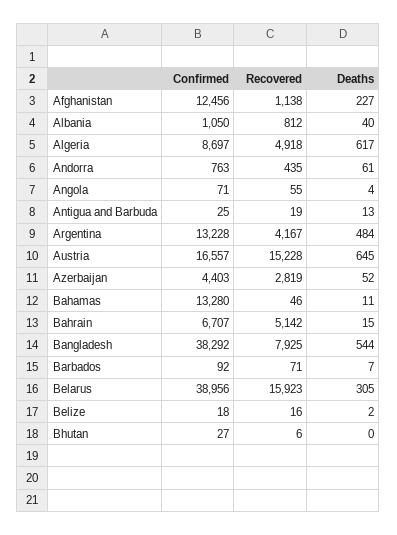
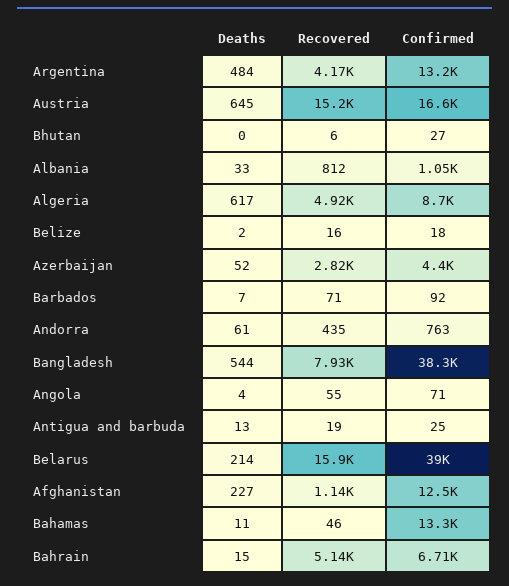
  {
    "Confirmed": {
      "Afghanistan": 12456,
      "Albania": 1050,
      "Algeria": 8697,
      "Andorra": 763,
      "Angola": 71,
      "Antigua and Barbuda": 25,
      "Argentina": 13228,
      "Austria": 16557,
      "Azerbaijan": 4403,
      "Bahamas": 13280,
      "Bahrain": 6707,
      "Bangladesh": 38292,
      "Barbados": 92,
      "Belarus": 38956,
      "Belize": 18,
      "Bhutan": 27
    },
    "Recovered": {
      "Afghanistan": 1138,
      "Albania": 812,
      "Algeria": 4918,
      "Andorra": 435,
      "Angola": 55,
      "Antigua and Barbuda": 19,
      "Argentina": 4167,
      "Austria": 15228,
      "Azerbaijan": 2819,
      "Bahamas": 46,
      "Bahrain": 5142,
      "Bangladesh": 7925,
      "Barbados": 71,
      "Belarus": 15923,
      "Belize": 16,
      "Bhutan": 6
    },
    "Deaths": {
      "Afghanistan": 227,
-     "Albania": 40,
+     "Albania": 33,
      "Algeria": 617,
      "Andorra": 61,
      "Angola": 4,
      "Antigua and Barbuda": 13,
      "Argentina": 484,
      "Austria": 645,
      "Azerbaijan": 52,
      "Bahamas": 11,
      "Bahrain": 15,
      "Bangladesh": 544,
      "Barbados": 7,
-     "Belarus": 305,
+     "Belarus": 214,
      "Belize": 2,
      "Bhutan": 0
    }
  }

